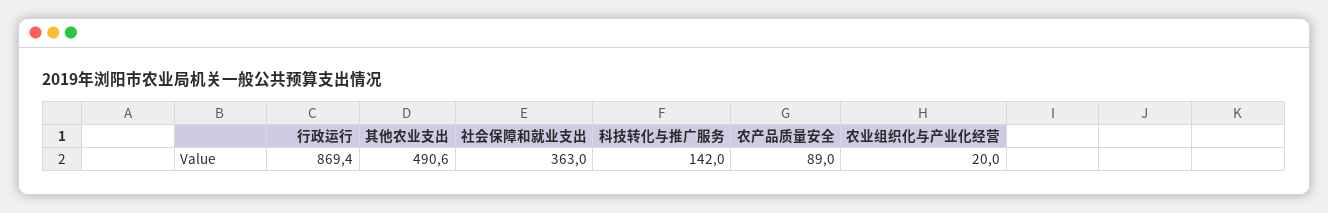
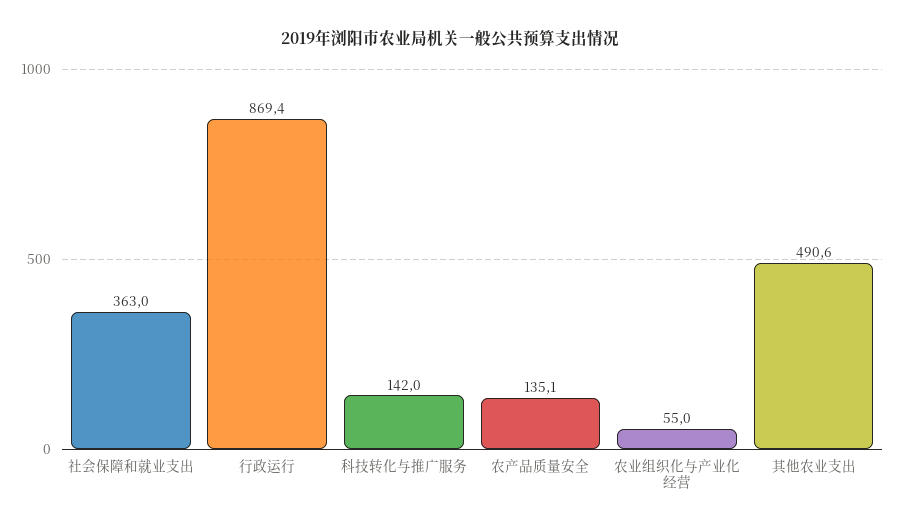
  {
    "行政运行": 869.4,
    "其他农业支出": 490.6,
    "社会保障和就业支出": 363,
    "科技转化与推广服务": 142,
-   "农产品质量安全": 89,
+   "农产品质量安全": 135.1,
-   "农业组织化与产业化经营": 20
+   "农业组织化与产业化经营": 55
  }

